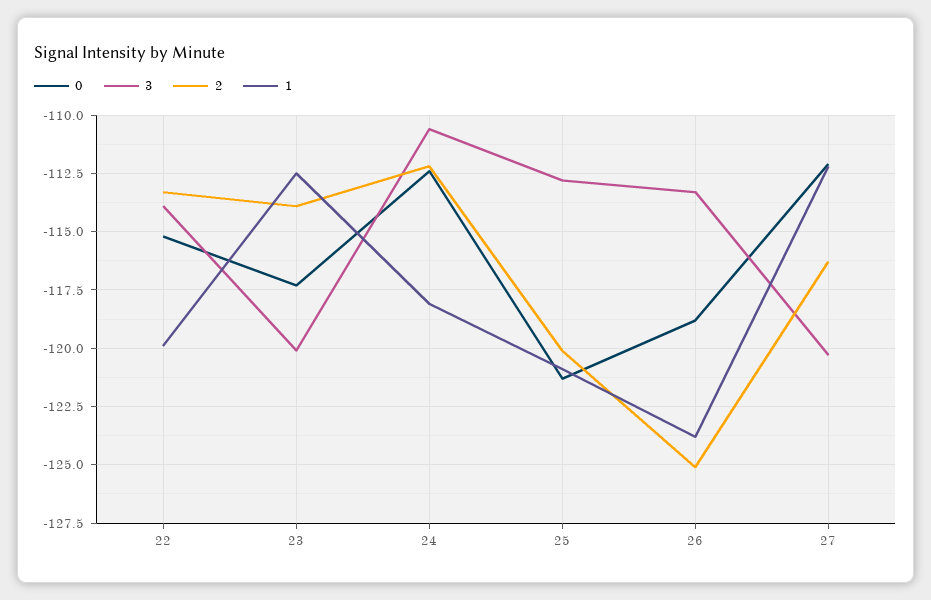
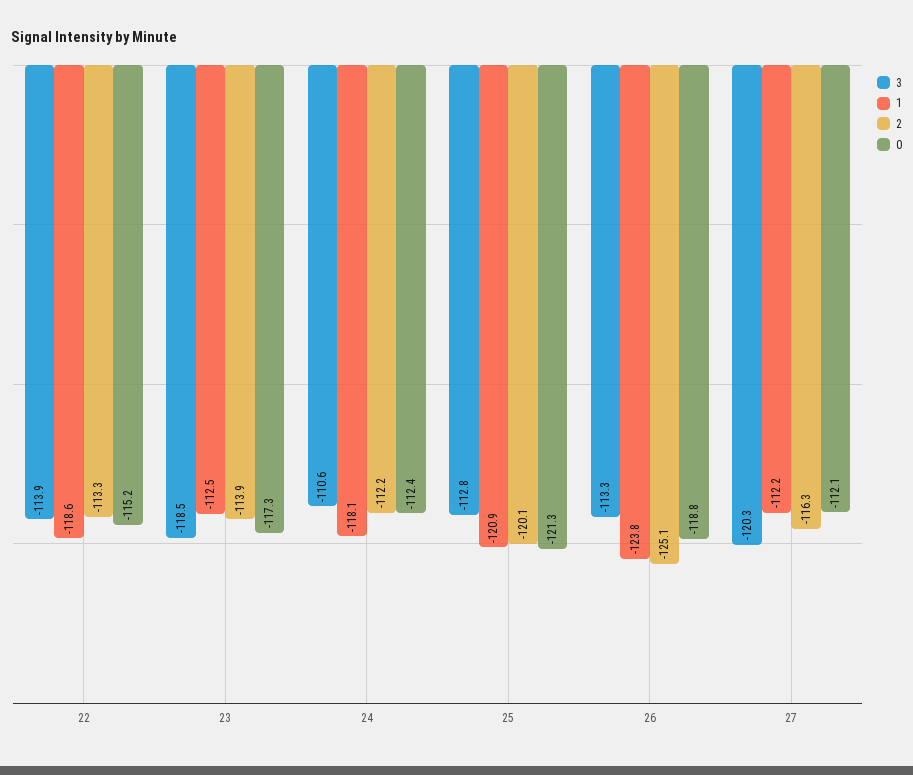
  {
    "0": {
      "22": -115.2,
      "23": -117.3,
      "24": -112.4,
      "25": -121.3,
      "26": -118.8,
      "27": -112.1
    },
    "3": {
      "22": -113.9,
-     "23": -120,
+     "23": -118.5,
      "24": -110.6,
      "25": -112.8,
      "26": -113.3,
      "27": -120.3
    },
    "2": {
      "22": -113.3,
      "23": -113.9,
      "24": -112.2,
      "25": -120.1,
      "26": -125.1,
      "27": -116.3
    },
    "1": {
-     "22": -120,
+     "22": -118.6,
      "23": -112.5,
      "24": -118.1,
      "25": -120.9,
      "26": -123.8,
      "27": -112.2
    }
  }

